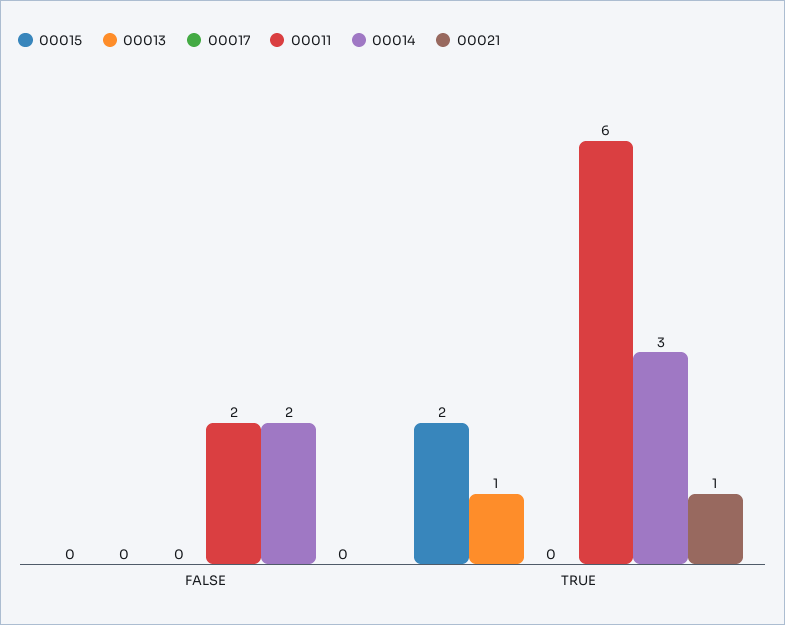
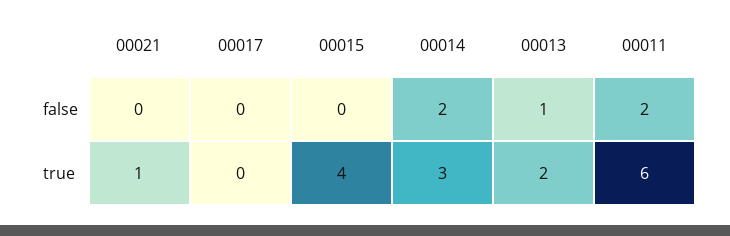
  {
    "00015": {
      "FALSE": 0,
-     "TRUE": 2
+     "TRUE": 4
    },
    "00013": {
-     "FALSE": 0,
+     "FALSE": 1,
-     "TRUE": 1
+     "TRUE": 2
    },
    "00017": {
      "FALSE": 0,
      "TRUE": 0
    },
    "00011": {
      "FALSE": 2,
      "TRUE": 6
    },
    "00014": {
      "FALSE": 2,
      "TRUE": 3
    },
    "00021": {
      "FALSE": 0,
      "TRUE": 1
    }
  }

